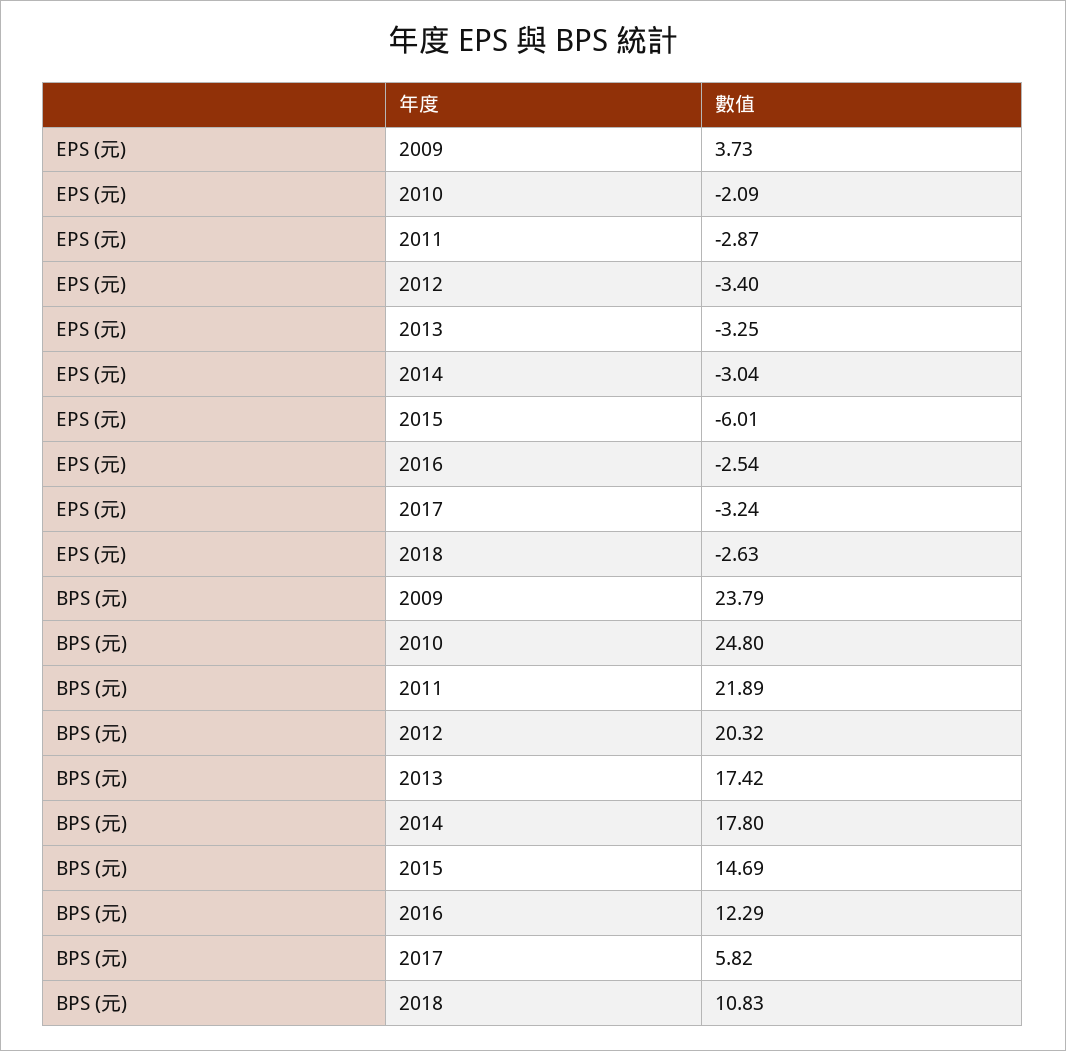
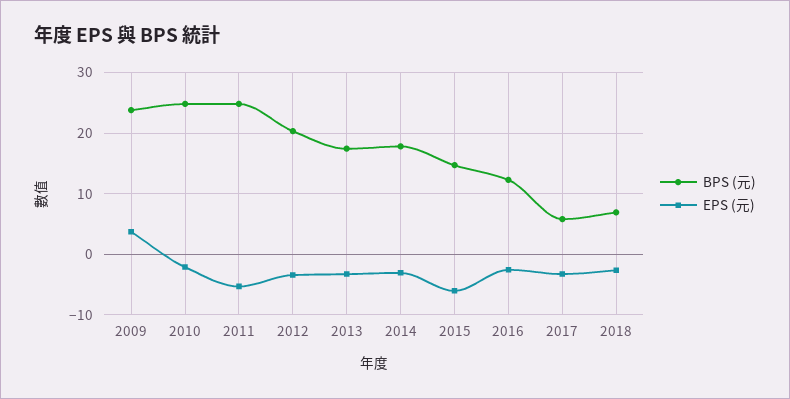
  {
    "EPS (元)": {
      "2009": 3.73,
      "2010": -2.09,
-     "2011": -2.87,
+     "2011": -5,
      "2012": -3.4,
      "2013": -3.25,
      "2014": -3.04,
      "2015": -6.01,
      "2016": -2.54,
      "2017": -3.24,
      "2018": -2.63
    },
    "BPS (元)": {
      "2009": 23.79,
      "2010": 24.8,
-     "2011": 21.89,
+     "2011": 25,
      "2012": 20.32,
      "2013": 17.42,
      "2014": 17.8,
      "2015": 14.69,
      "2016": 12.29,
      "2017": 5.82,
-     "2018": 10.83
+     "2018": 7
    }
  }

